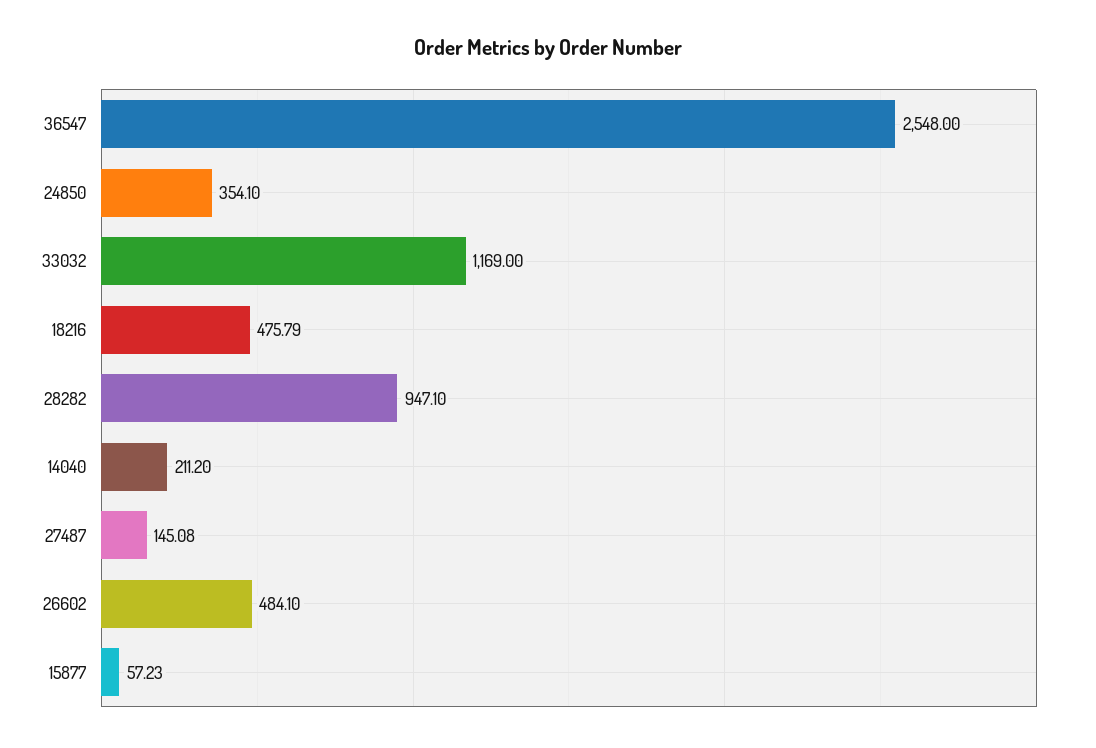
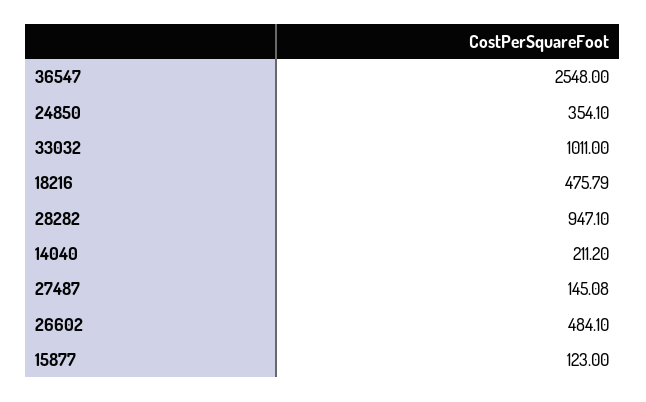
  {
    "36547": 2548,
    "24850": 354.1,
-   "33032": 1169,
+   "33032": 1011,
    "18216": 475.79,
    "28282": 947.1,
    "14040": 211.2,
    "27487": 145.08,
    "26602": 484.1,
-   "15877": 57.23
+   "15877": 123
  }

